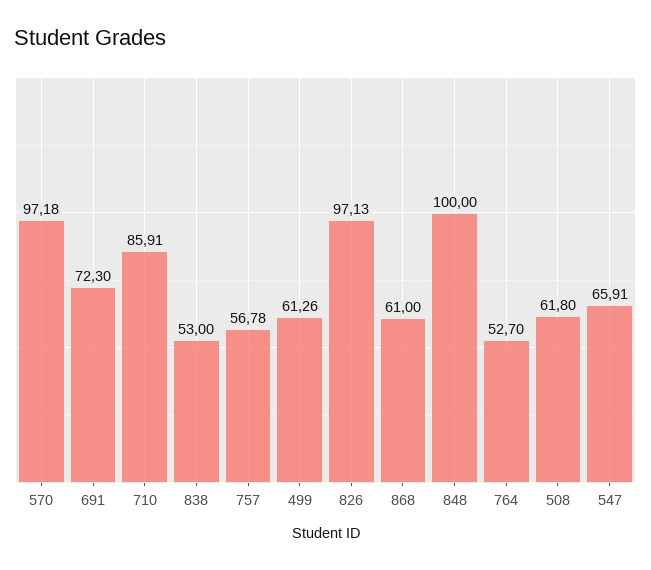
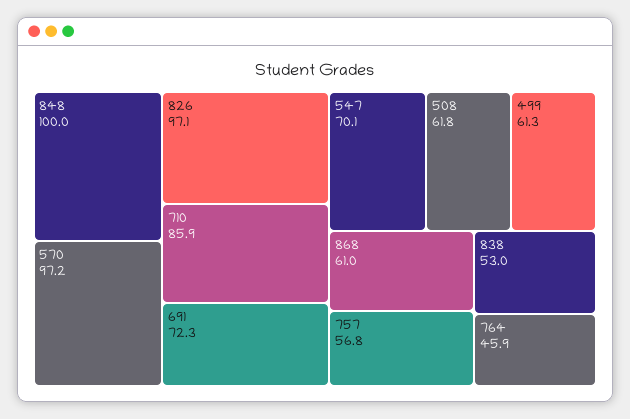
  {
    "570": 97.18,
    "691": 72.3,
    "710": 85.91,
    "838": 53,
    "757": 56.78,
    "499": 61.26,
    "826": 97.13,
    "868": 61,
    "848": 100,
-   "764": 52.7,
+   "764": 45.9,
    "508": 61.8,
-   "547": 65.91
+   "547": 70.1
  }

